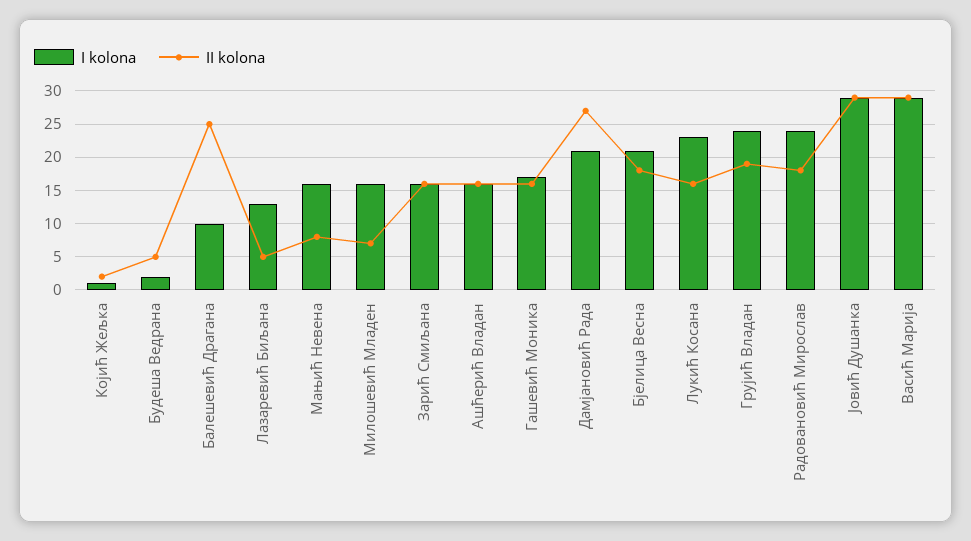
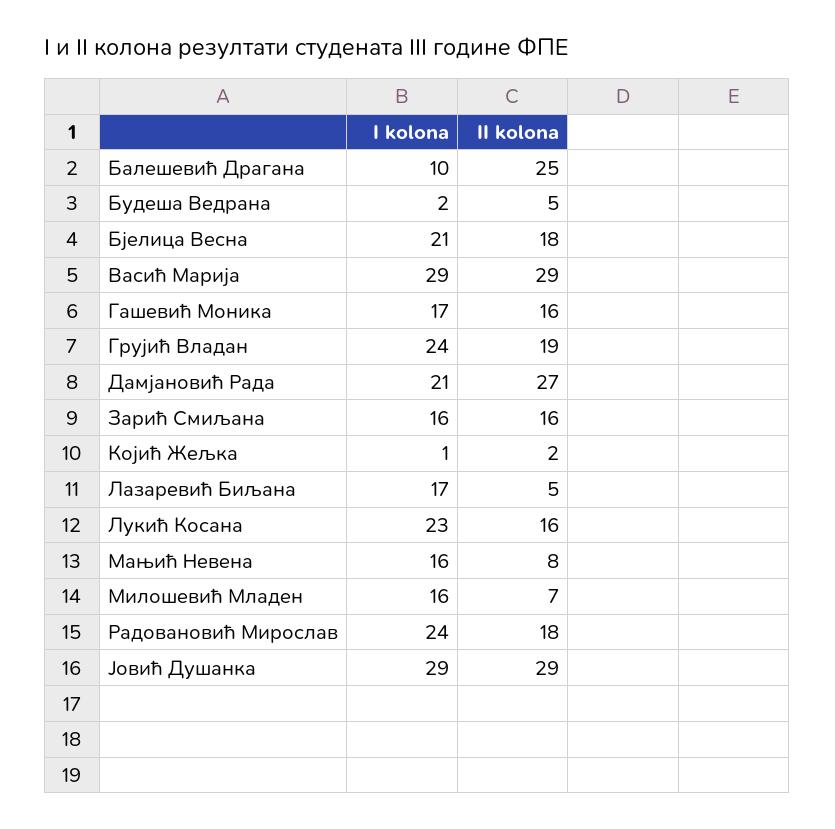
  {
    "I kolona": {
      "Којић Жељка": 1,
      "Будеша Ведрана": 2,
      "Балешевић Драгана": 10,
-     "Лазаревић Биљана": 13,
+     "Лазаревић Биљана": 17,
      "Мањић Невена": 16,
      "Милошевић Младен": 16,
      "Зарић Смиљана": 16,
-     "Ашћерић Владан": 16,
      "Гашевић Моника": 17,
      "Дамјановић Рада": 21,
      "Бјелица Весна": 21,
      "Лукић Косана": 23,
      "Грујић Владан": 24,
      "Радовановић Мирослав": 24,
      "Јовић Душанка": 29,
      "Васић Марија": 29
    },
    "II kolona": {
      "Којић Жељка": 2,
      "Будеша Ведрана": 5,
      "Балешевић Драгана": 25,
      "Лазаревић Биљана": 5,
      "Мањић Невена": 8,
      "Милошевић Младен": 7,
      "Зарић Смиљана": 16,
-     "Ашћерић Владан": 16,
      "Гашевић Моника": 16,
      "Дамјановић Рада": 27,
      "Бјелица Весна": 18,
      "Лукић Косана": 16,
      "Грујић Владан": 19,
      "Радовановић Мирослав": 18,
      "Јовић Душанка": 29,
      "Васић Марија": 29
    }
  }

